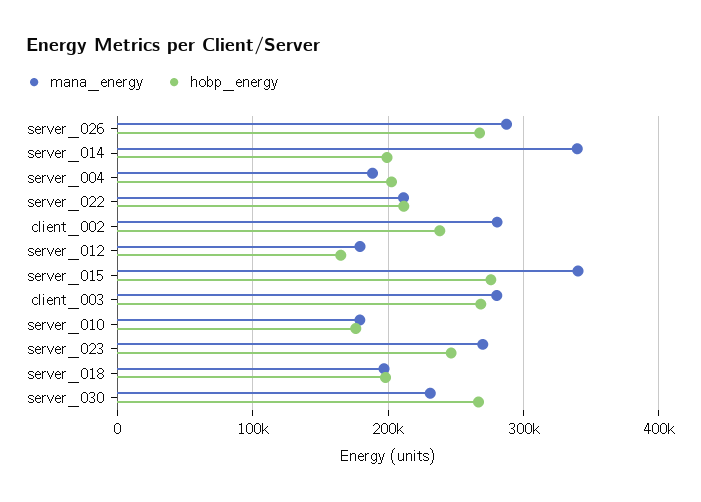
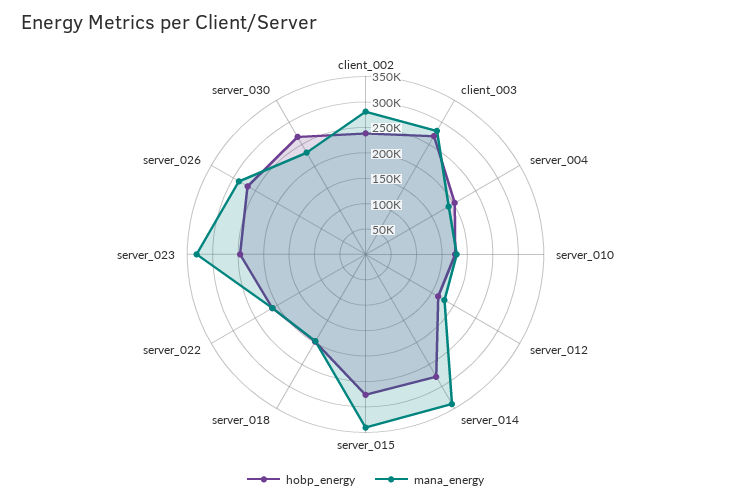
  {
    "mana_energy": {
      "server_026": 290000,
      "server_014": 340000,
      "server_004": 190000,
      "server_022": 210000,
      "client_002": 280000,
      "server_012": 180000,
      "server_015": 340000,
      "client_003": 280000,
      "server_010": 180000,
-     "server_023": 270000,
+     "server_023": 325000,
      "server_018": 200000,
      "server_030": 230000
    },
    "hobp_energy": {
      "server_026": 270000,
-     "server_014": 200000,
+     "server_014": 275000,
      "server_004": 200000,
      "server_022": 210000,
      "client_002": 240000,
      "server_012": 160000,
      "server_015": 280000,
      "client_003": 270000,
      "server_010": 180000,
      "server_023": 250000,
      "server_018": 200000,
      "server_030": 270000
    }
  }

